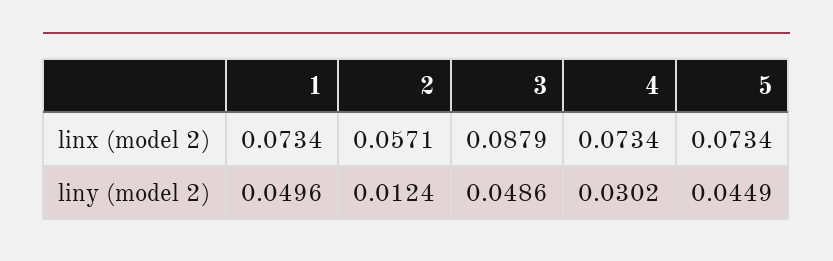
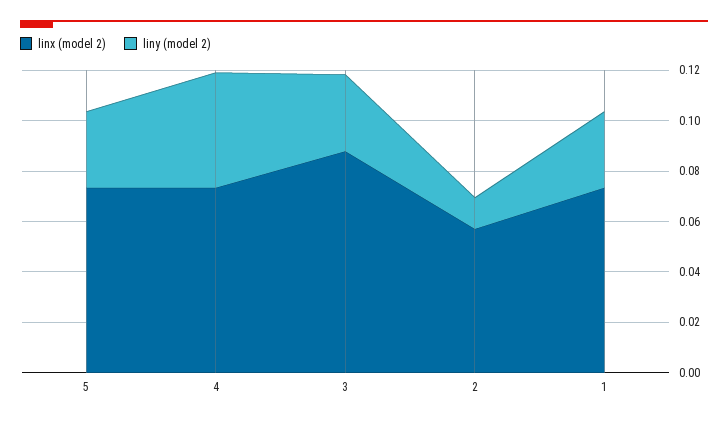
  {
    "linx (model 2)": {
      "1": 0.0734,
      "2": 0.0571,
      "3": 0.0879,
      "4": 0.0734,
      "5": 0.0734
    },
    "liny (model 2)": {
-     "1": 0.0496,
+     "1": 0.03,
      "2": 0.0124,
-     "3": 0.0486,
+     "3": 0.03,
-     "4": 0.0302,
+     "4": 0.045,
-     "5": 0.0449
+     "5": 0.03
    }
  }

